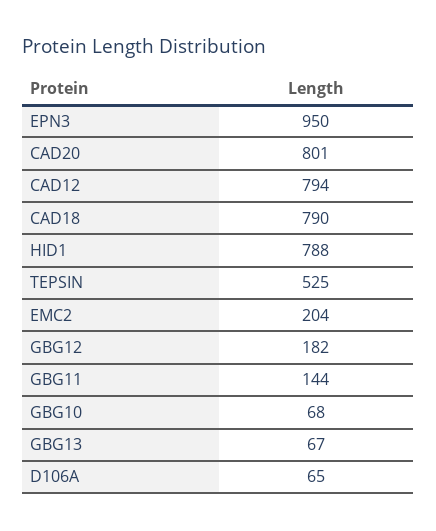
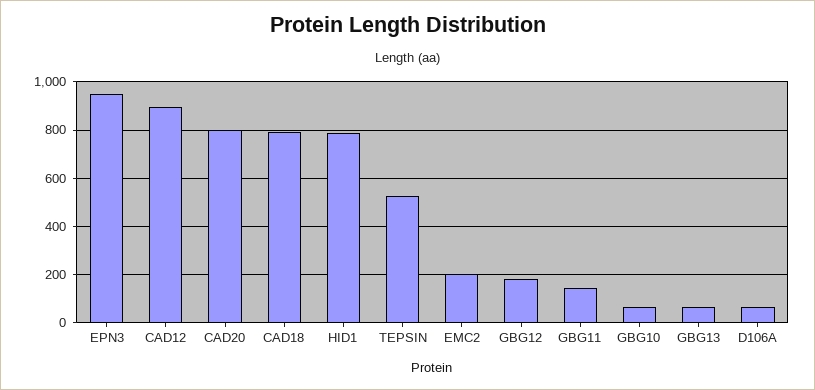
  {
    "EPN3": 950,
    "CAD20": 801,
-   "CAD12": 794,
+   "CAD12": 900,
    "CAD18": 790,
    "HID1": 788,
    "TEPSIN": 525,
    "EMC2": 204,
    "GBG12": 182,
    "GBG11": 144,
    "GBG10": 68,
    "GBG13": 67,
    "D106A": 65
  }

